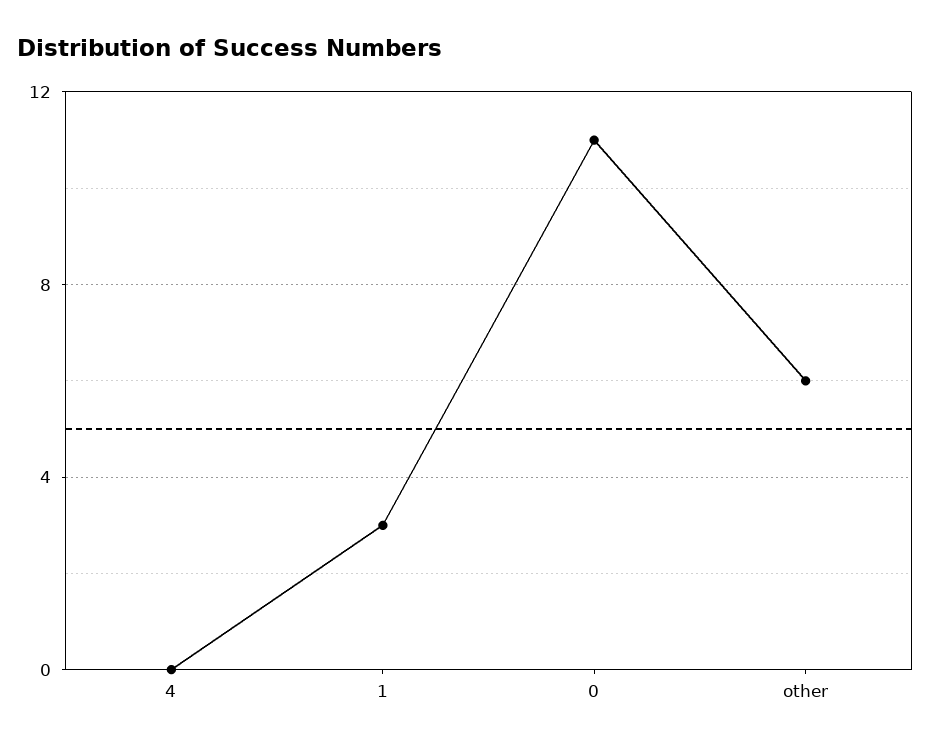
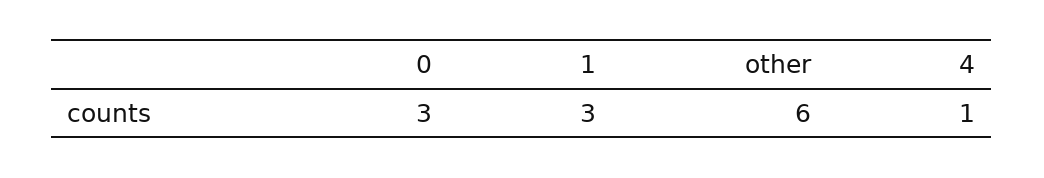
  {
-   "4": 0,
+   "4": 1,
    "1": 3,
-   "0": 11,
+   "0": 3,
    "other": 6
  }

